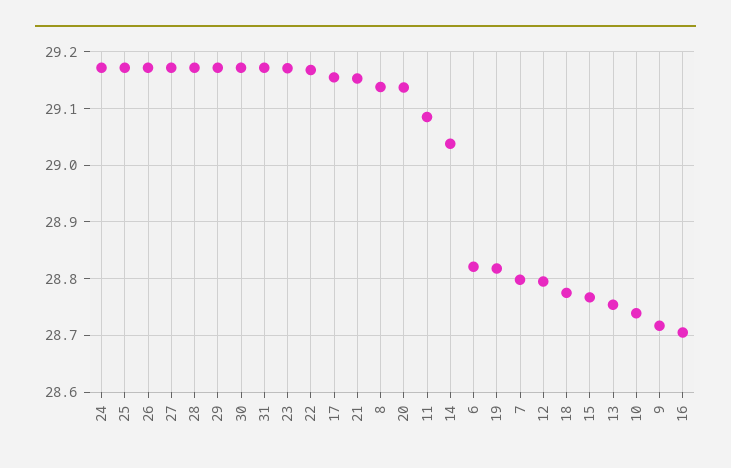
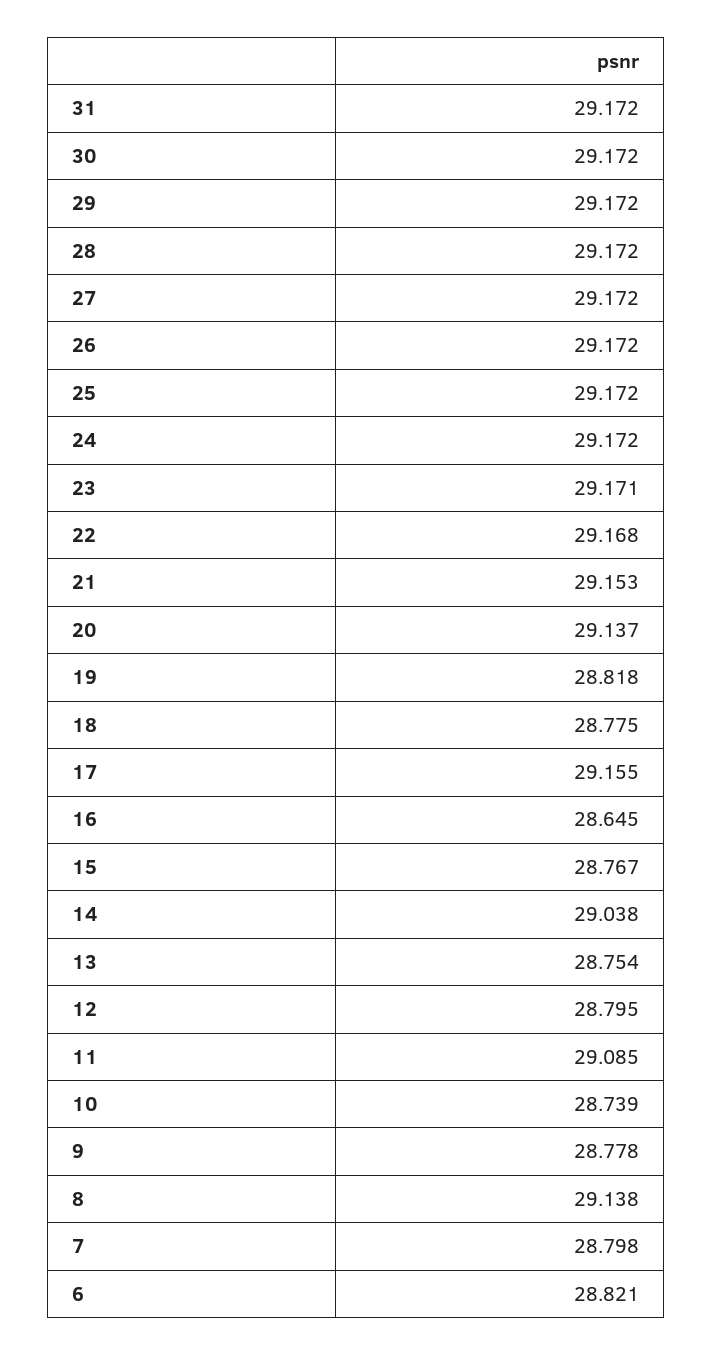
  {
    "24": 29.172,
    "25": 29.172,
    "26": 29.172,
    "27": 29.172,
    "28": 29.172,
    "29": 29.172,
    "30": 29.172,
    "31": 29.172,
    "23": 29.171,
    "22": 29.168,
    "17": 29.155,
    "21": 29.153,
    "8": 29.138,
    "20": 29.137,
    "11": 29.085,
    "14": 29.038,
    "6": 28.821,
    "19": 28.818,
    "7": 28.798,
    "12": 28.795,
    "18": 28.775,
    "15": 28.767,
    "13": 28.754,
    "10": 28.739,
-   "9": 28.72,
+   "9": 28.778,
-   "16": 28.7
+   "16": 28.645
  }

